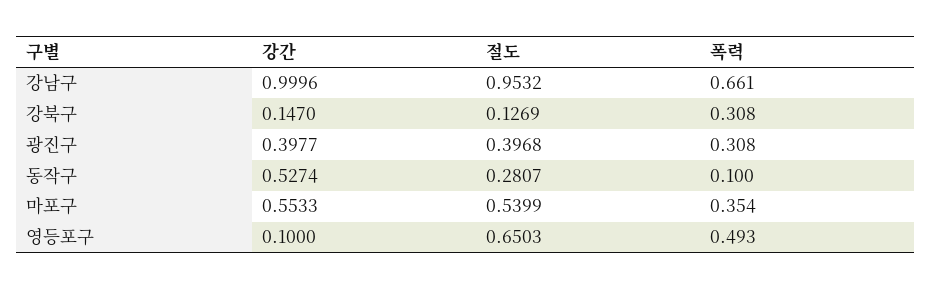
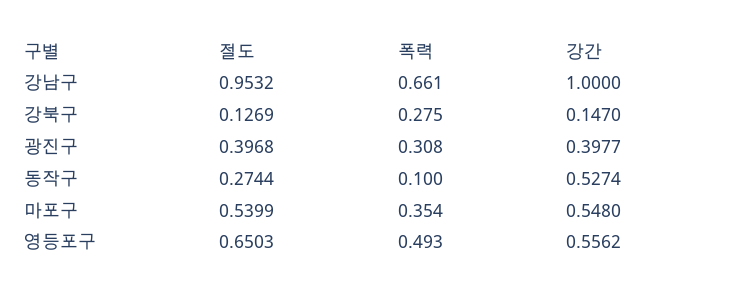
  {
    "강간": {
-     "강남구": 0.9996,
+     "강남구": 1,
      "강북구": 0.147,
      "광진구": 0.3977,
      "동작구": 0.5274,
-     "마포구": 0.5533,
+     "마포구": 0.548,
-     "영등포구": 0.1
+     "영등포구": 0.5562
    },
    "절도": {
      "강남구": 0.9532,
      "강북구": 0.1269,
      "광진구": 0.3968,
-     "동작구": 0.2807,
+     "동작구": 0.2744,
      "마포구": 0.5399,
      "영등포구": 0.6503
    },
    "폭력": {
      "강남구": 0.661,
-     "강북구": 0.308,
+     "강북구": 0.275,
      "광진구": 0.308,
      "동작구": 0.1,
      "마포구": 0.354,
      "영등포구": 0.493
    }
  }

